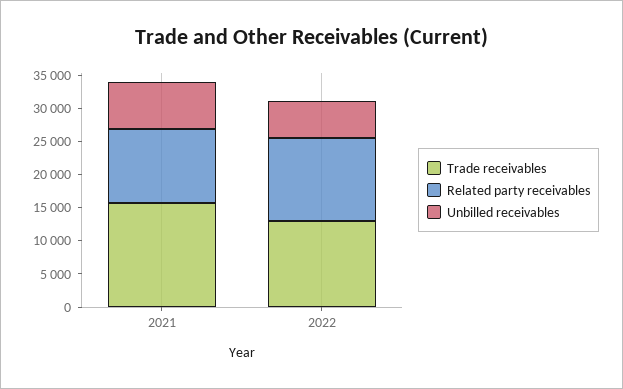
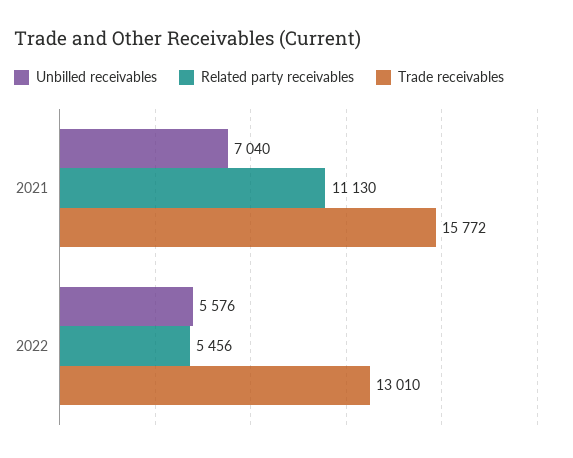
  {
    "Trade receivables": {
      "2021": 15772,
      "2022": 13010
    },
    "Related party receivables": {
      "2021": 11130,
-     "2022": 12500
+     "2022": 5456
    },
    "Unbilled receivables": {
      "2021": 7040,
      "2022": 5576
    }
  }

